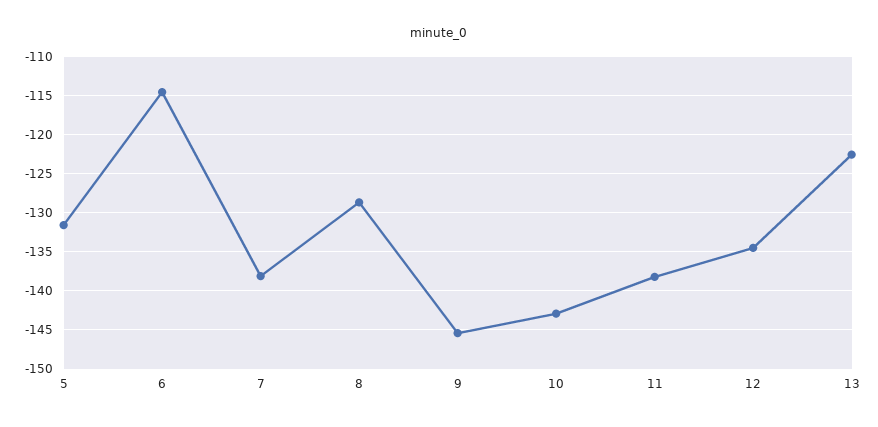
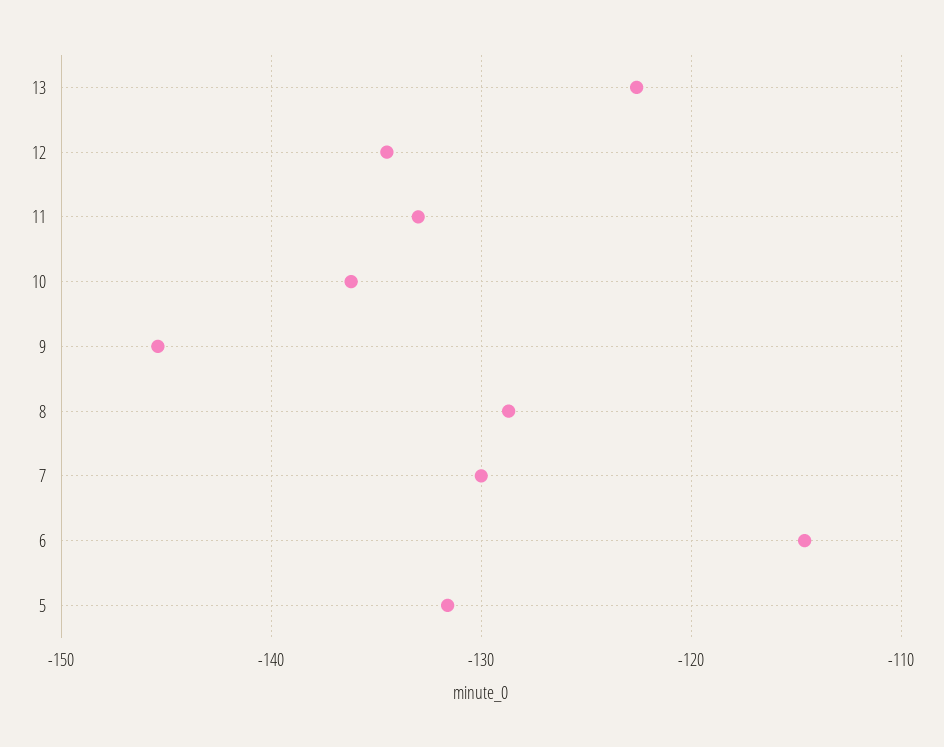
  {
    "5": -132,
    "6": -115,
-   "7": -138,
+   "7": -130,
    "8": -129,
    "9": -145,
-   "10": -143,
+   "10": -136,
-   "11": -138,
+   "11": -133,
    "12": -135,
    "13": -123
  }

